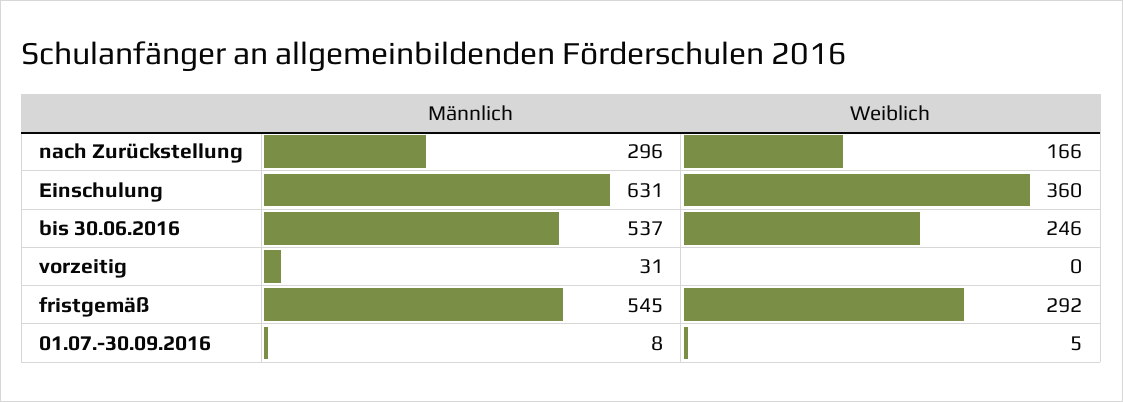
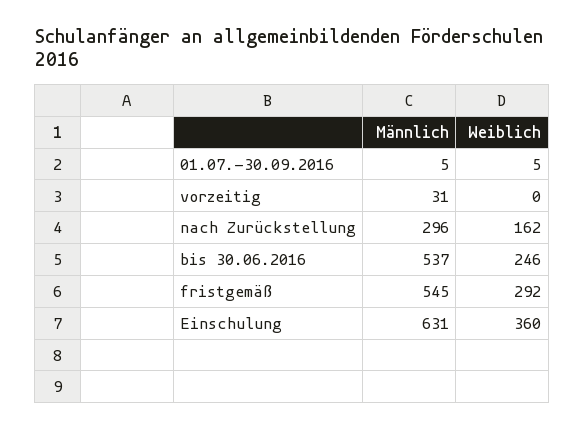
  {
    "Männlich": {
      "nach Zurückstellung": 296,
      "Einschulung": 631,
      "bis 30.06.2016": 537,
      "vorzeitig": 31,
      "fristgemäß": 545,
-     "01.07.-30.09.2016": 8
+     "01.07.-30.09.2016": 5
    },
    "Weiblich": {
-     "nach Zurückstellung": 166,
+     "nach Zurückstellung": 162,
      "Einschulung": 360,
      "bis 30.06.2016": 246,
      "vorzeitig": 0,
      "fristgemäß": 292,
      "01.07.-30.09.2016": 5
    }
  }

